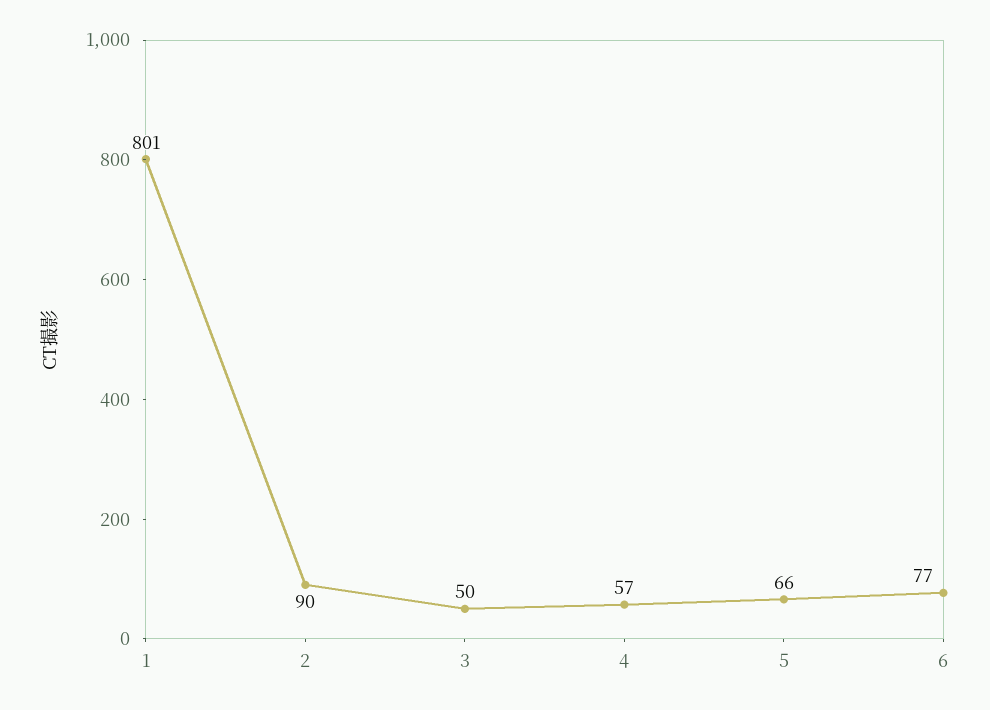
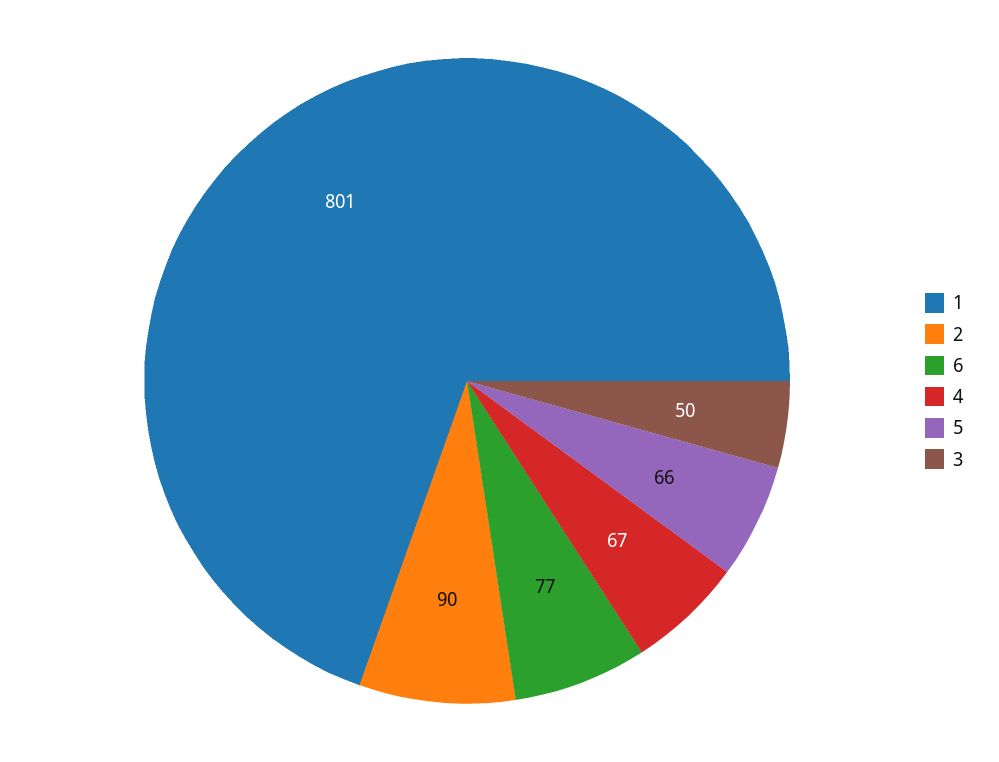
  {
    "1": 801,
    "2": 90,
    "3": 50,
-   "4": 57,
+   "4": 67,
    "5": 66,
    "6": 77
  }

